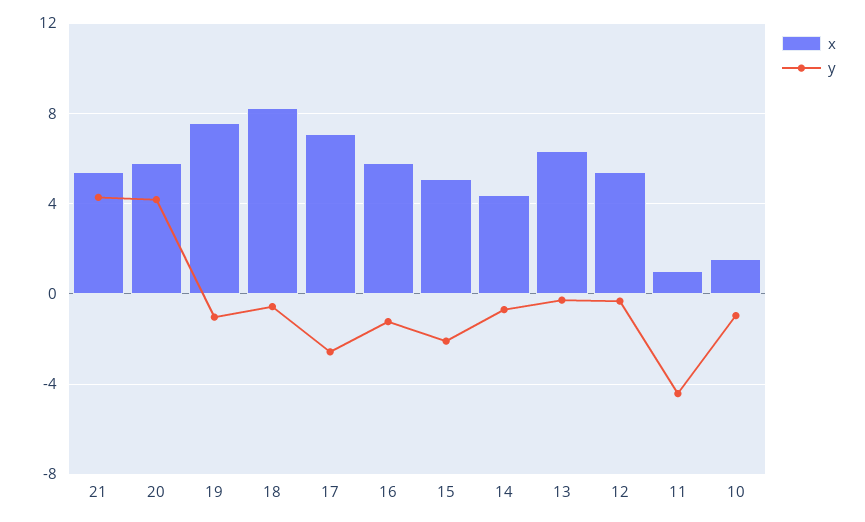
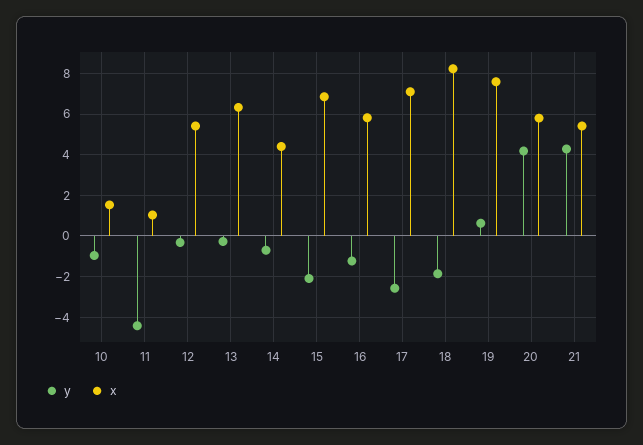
  {
    "x": {
      "21": 5.5,
      "20": 6,
      "19": 7.5,
      "18": 8,
      "17": 7,
      "16": 6,
-     "15": 5,
+     "15": 7,
      "14": 4.5,
      "13": 6.5,
      "12": 5.5,
      "11": 1,
      "10": 1.5
    },
    "y": {
      "21": 4.5,
      "20": 4,
-     "19": -1,
+     "19": 0.5,
-     "18": -0.5,
+     "18": -2,
      "17": -2.5,
      "16": -1,
      "15": -2,
      "14": -0.5,
      "13": -0.5,
      "12": -0.5,
      "11": -4.5,
      "10": -1
    }
  }

